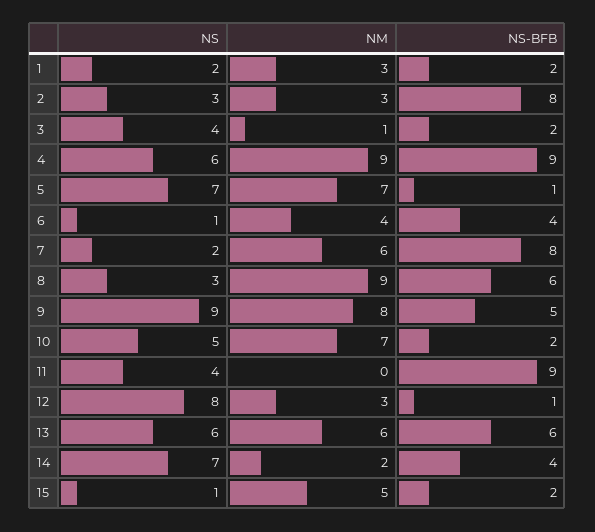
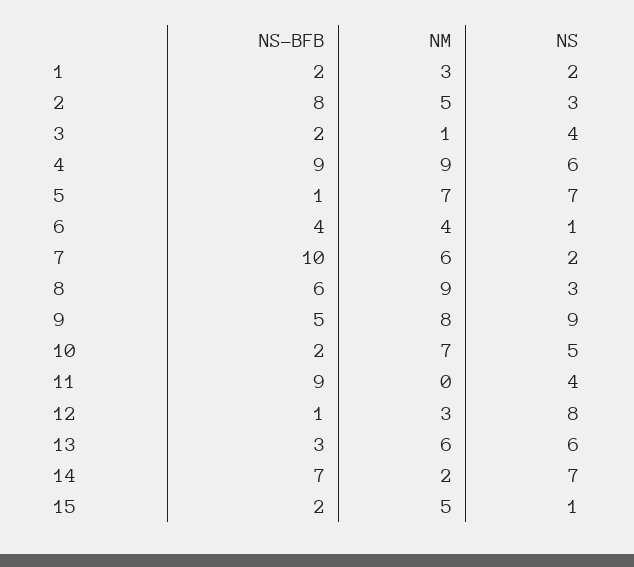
  {
    "NS": {
      "1": 2,
      "2": 3,
      "3": 4,
      "4": 6,
      "5": 7,
      "6": 1,
      "7": 2,
      "8": 3,
      "9": 9,
      "10": 5,
      "11": 4,
      "12": 8,
      "13": 6,
      "14": 7,
      "15": 1
    },
    "NM": {
      "1": 3,
-     "2": 3,
+     "2": 5,
      "3": 1,
      "4": 9,
      "5": 7,
      "6": 4,
      "7": 6,
      "8": 9,
      "9": 8,
      "10": 7,
      "11": 0,
      "12": 3,
      "13": 6,
      "14": 2,
      "15": 5
    },
    "NS-BFB": {
      "1": 2,
      "2": 8,
      "3": 2,
      "4": 9,
      "5": 1,
      "6": 4,
-     "7": 8,
+     "7": 10,
      "8": 6,
      "9": 5,
      "10": 2,
      "11": 9,
      "12": 1,
-     "13": 6,
+     "13": 3,
-     "14": 4,
+     "14": 7,
      "15": 2
    }
  }

